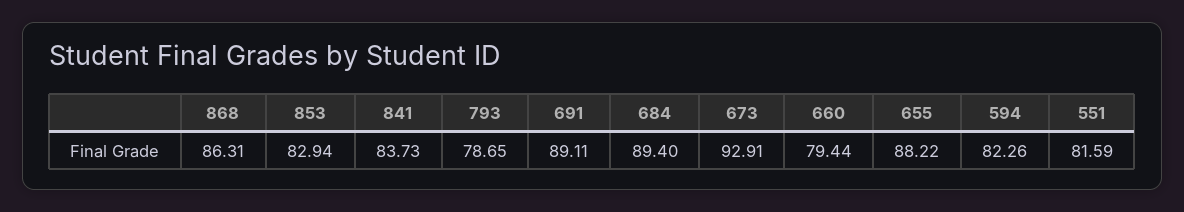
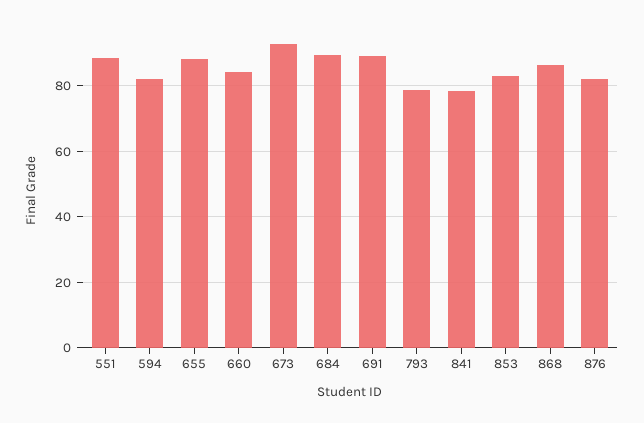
  {
    "868": 86.31,
    "853": 82.94,
-   "841": 83.73,
+   "841": 78,
    "793": 78.65,
    "691": 89.11,
    "684": 89.4,
    "673": 92.91,
-   "660": 79.44,
+   "660": 84,
    "655": 88.22,
    "594": 82.26,
-   "551": 81.59
+   "551": 88,
+   "876": 82
  }

